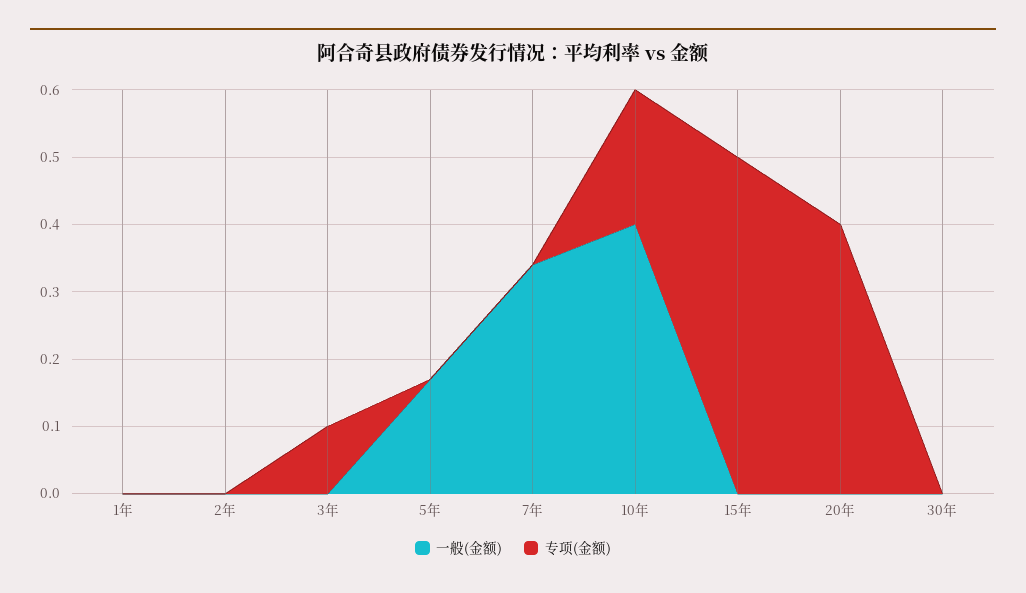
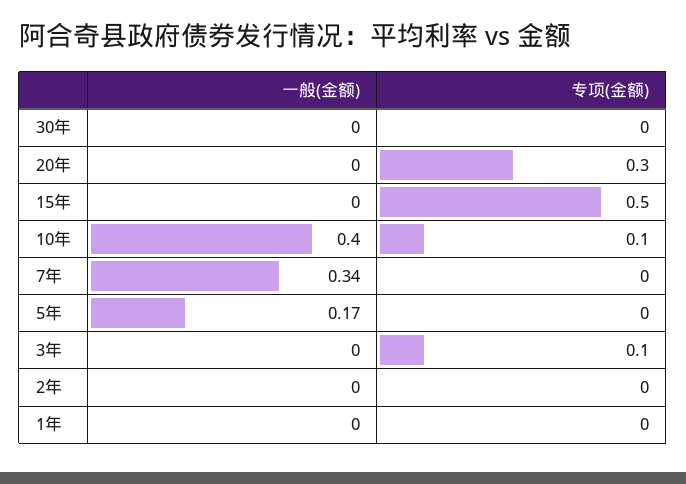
  {
    "一般(金额)": {
      "1年": 0,
      "2年": 0,
      "3年": 0,
      "5年": 0.17,
      "7年": 0.34,
      "10年": 0.4,
      "15年": 0,
      "20年": 0,
      "30年": 0
    },
    "专项(金额)": {
      "1年": 0,
      "2年": 0,
      "3年": 0.1,
      "5年": 0,
      "7年": 0,
-     "10年": 0.2,
+     "10年": 0.1,
      "15年": 0.5,
-     "20年": 0.4,
+     "20年": 0.3,
      "30年": 0
    }
  }

